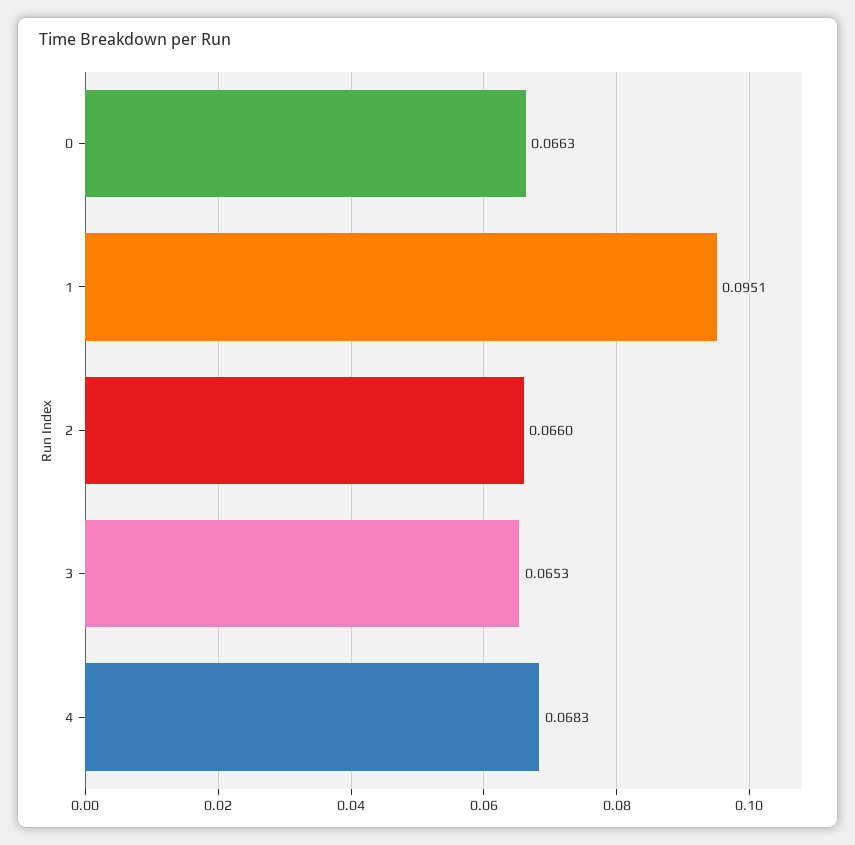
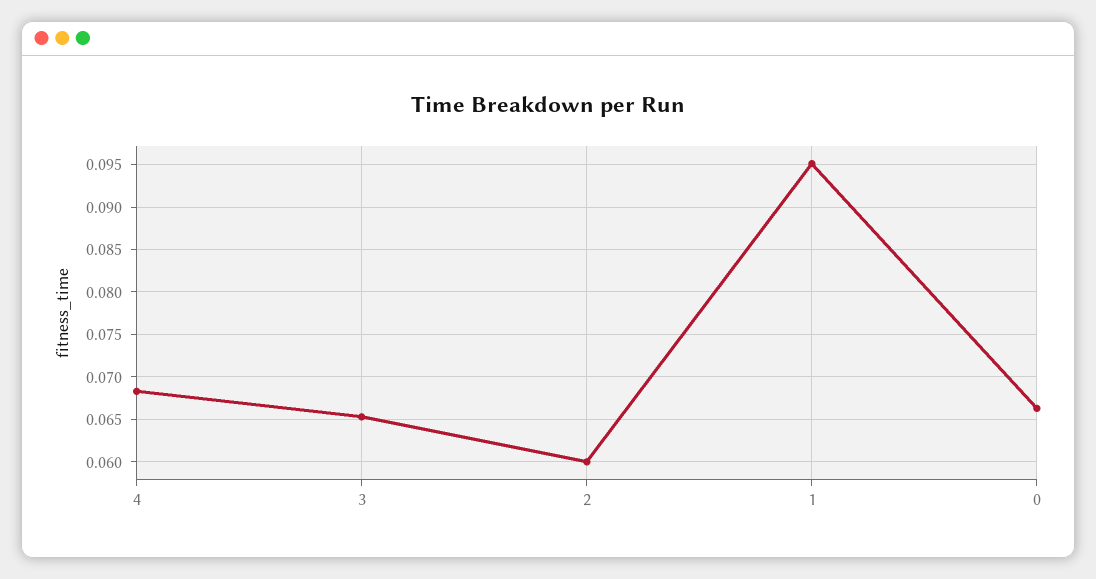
  {
    "0": 0.0663,
    "1": 0.0951,
-   "2": 0.066,
+   "2": 0.06,
    "3": 0.0653,
    "4": 0.0683
  }

